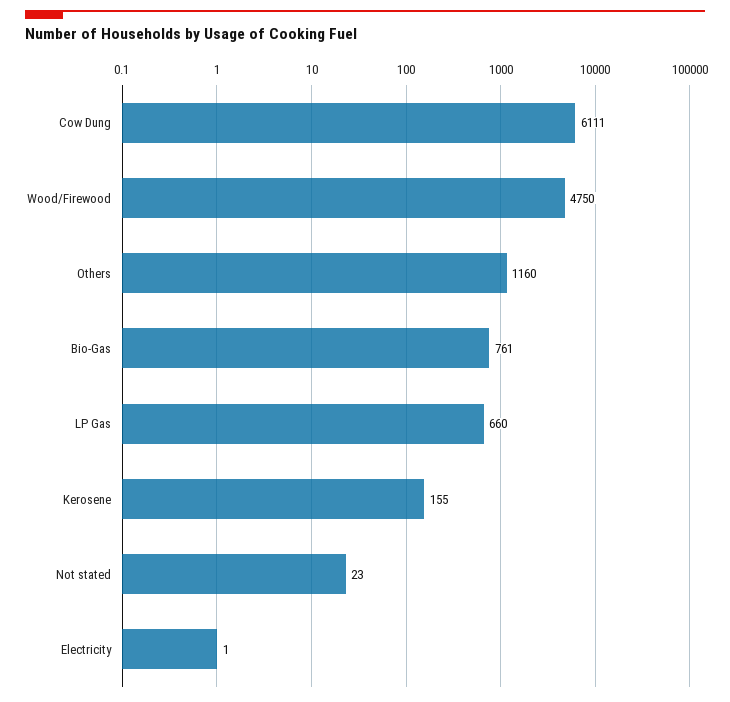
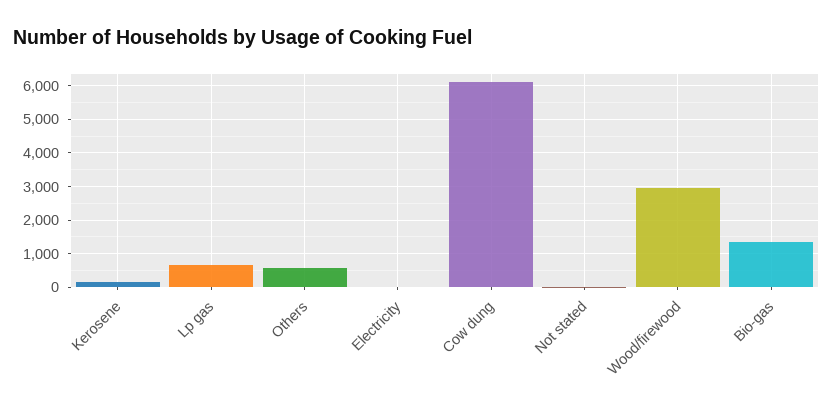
  {
    "Cow Dung": 6111,
-   "Wood/Firewood": 4750,
+   "Wood/Firewood": 3000,
-   "Others": 1160,
+   "Others": 600,
-   "Bio-Gas": 761,
+   "Bio-Gas": 1400,
    "LP Gas": 660,
    "Kerosene": 155,
    "Not stated": 23,
    "Electricity": 1
  }

